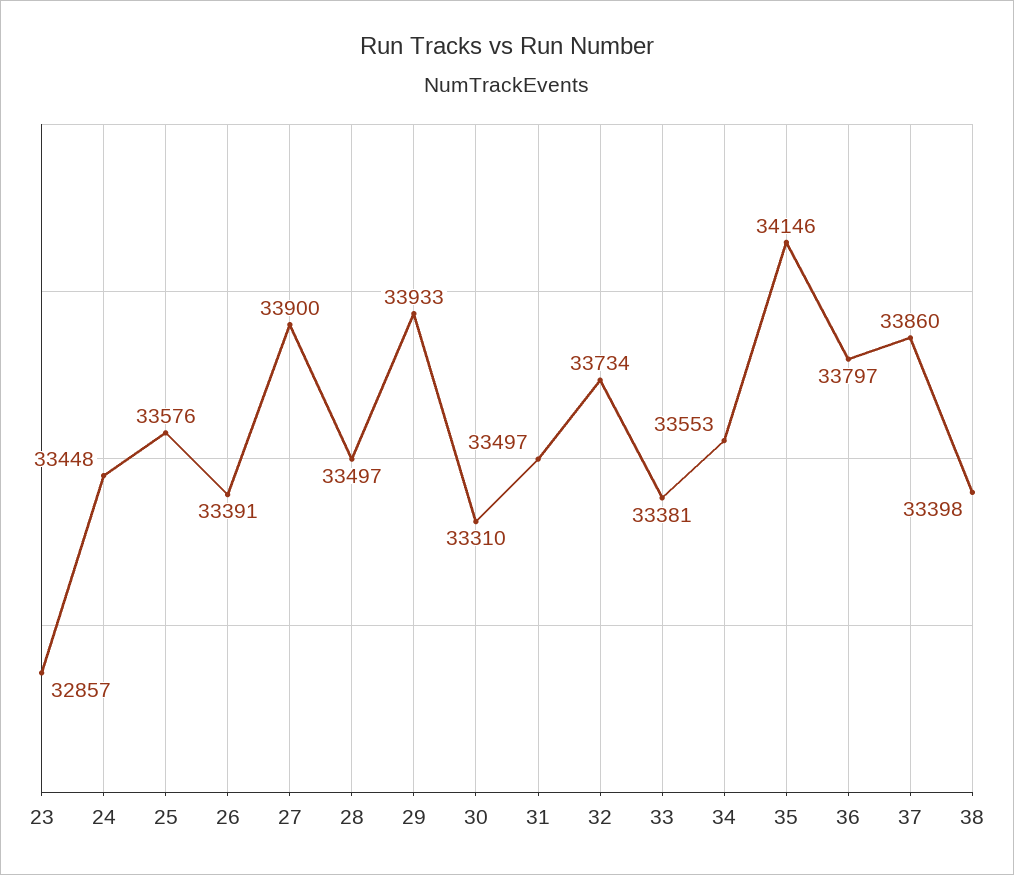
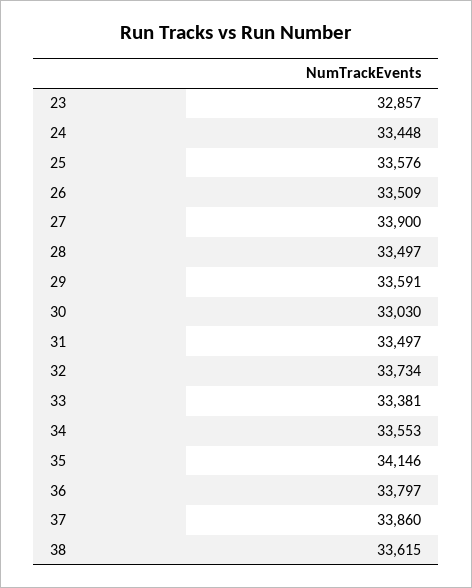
  {
    "23": 32857,
    "24": 33448,
    "25": 33576,
-   "26": 33391,
+   "26": 33509,
    "27": 33900,
    "28": 33497,
-   "29": 33933,
+   "29": 33591,
-   "30": 33310,
+   "30": 33030,
    "31": 33497,
    "32": 33734,
    "33": 33381,
    "34": 33553,
    "35": 34146,
    "36": 33797,
    "37": 33860,
-   "38": 33398
+   "38": 33615
  }

